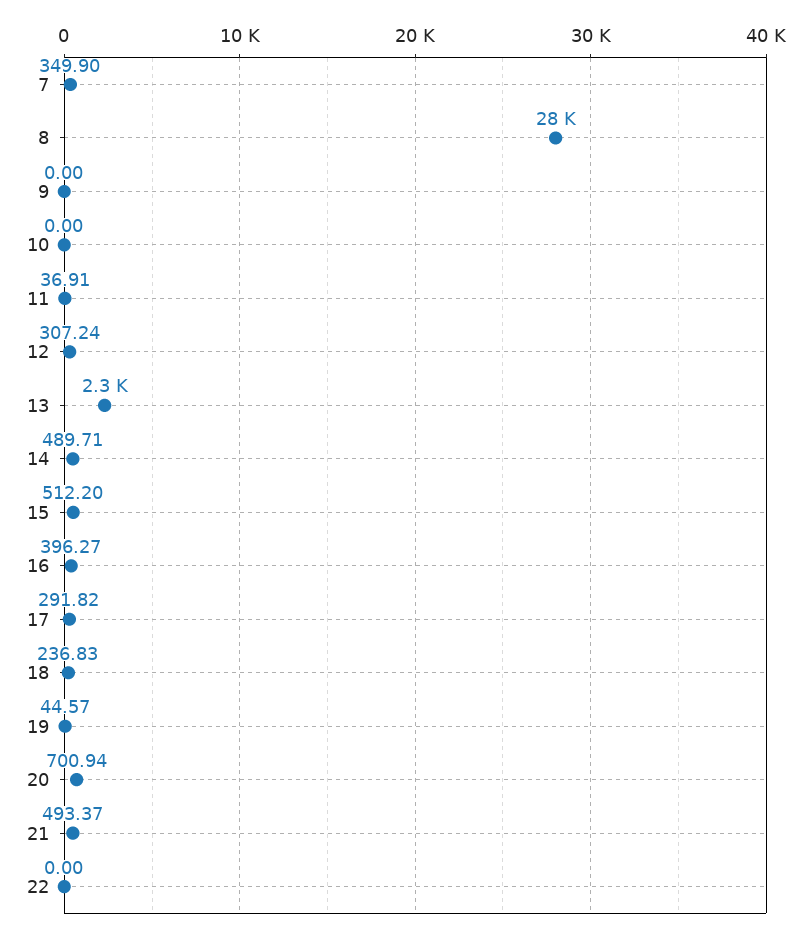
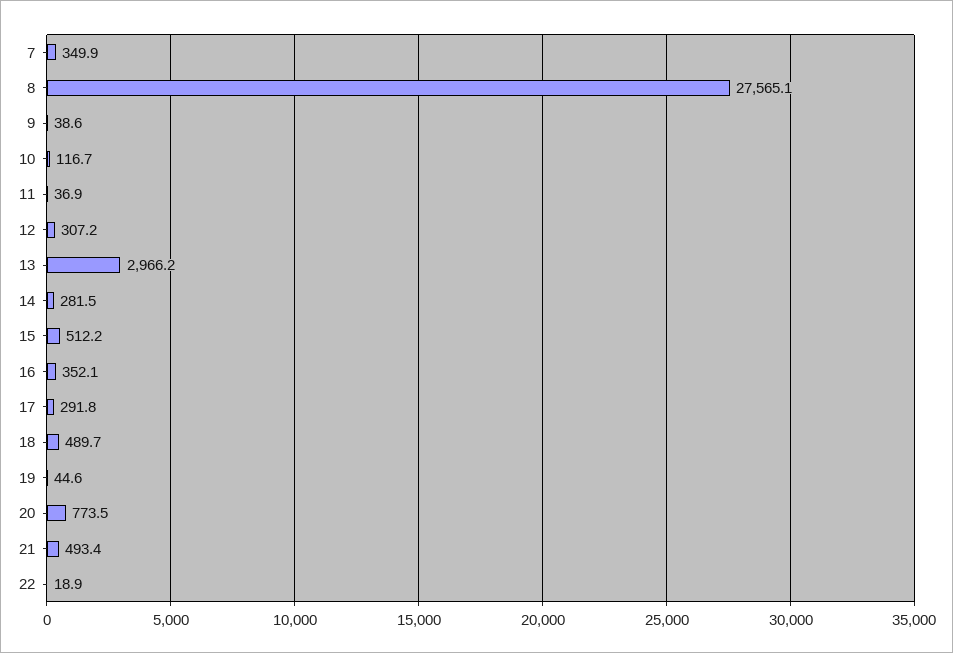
  {
    "7": 349.9,
    "8": 27565.1,
-   "9": 0,
+   "9": 38.6,
-   "10": 0,
+   "10": 116.7,
    "11": 36.91,
    "12": 307.24,
-   "13": 2300,
+   "13": 2966.2,
-   "14": 489.71,
+   "14": 281.5,
    "15": 512.2,
-   "16": 396.27,
+   "16": 352.1,
    "17": 291.82,
-   "18": 236.83,
+   "18": 489.7,
    "19": 44.57,
-   "20": 700.94,
+   "20": 773.5,
    "21": 493.37,
-   "22": 0
+   "22": 18.9
  }

